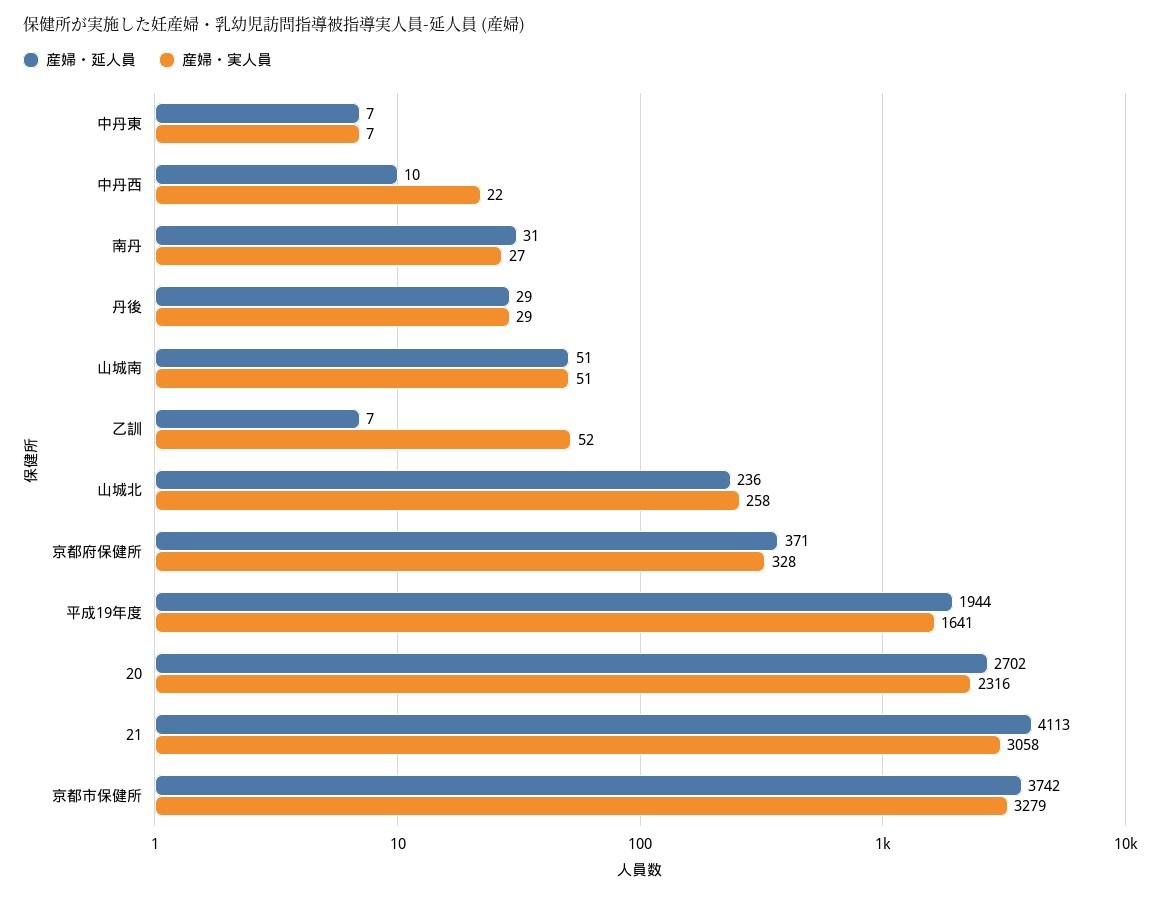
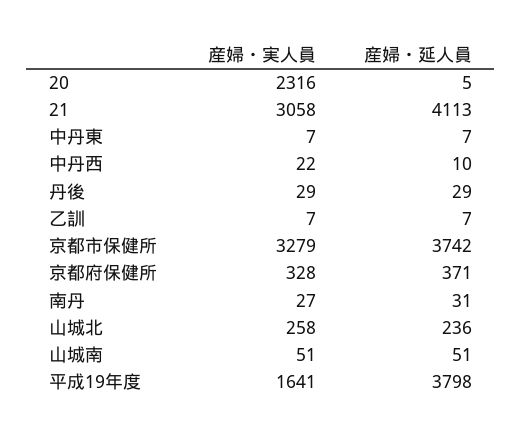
  {
    "産婦・延人員": {
      "中丹東": 7,
      "中丹西": 10,
      "南丹": 31,
      "丹後": 29,
      "山城南": 51,
      "乙訓": 7,
      "山城北": 236,
      "京都府保健所": 371,
-     "平成19年度": 1944,
+     "平成19年度": 3798,
-     "20": 2702,
+     "20": 5,
      "21": 4113,
      "京都市保健所": 3742
    },
    "産婦・実人員": {
      "中丹東": 7,
      "中丹西": 22,
      "南丹": 27,
      "丹後": 29,
      "山城南": 51,
-     "乙訓": 52,
+     "乙訓": 7,
      "山城北": 258,
      "京都府保健所": 328,
      "平成19年度": 1641,
      "20": 2316,
      "21": 3058,
      "京都市保健所": 3279
    }
  }

